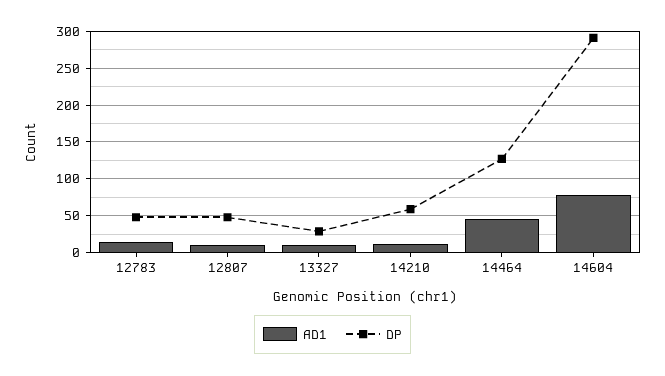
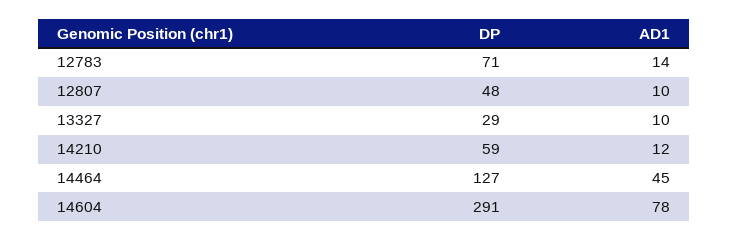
  {
    "AD1": {
      "12783": 14,
      "12807": 10,
      "13327": 10,
      "14210": 12,
      "14464": 45,
      "14604": 78
    },
    "DP": {
-     "12783": 50,
+     "12783": 71,
      "12807": 48,
      "13327": 29,
      "14210": 59,
      "14464": 127,
      "14604": 291
    }
  }

